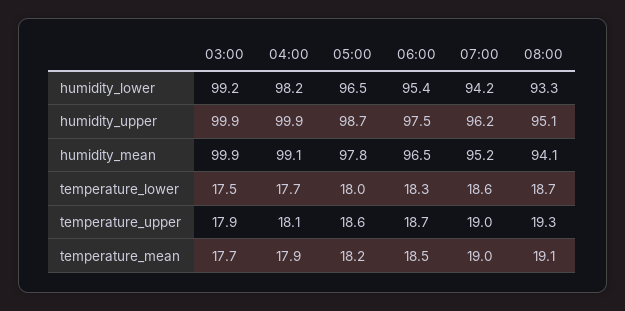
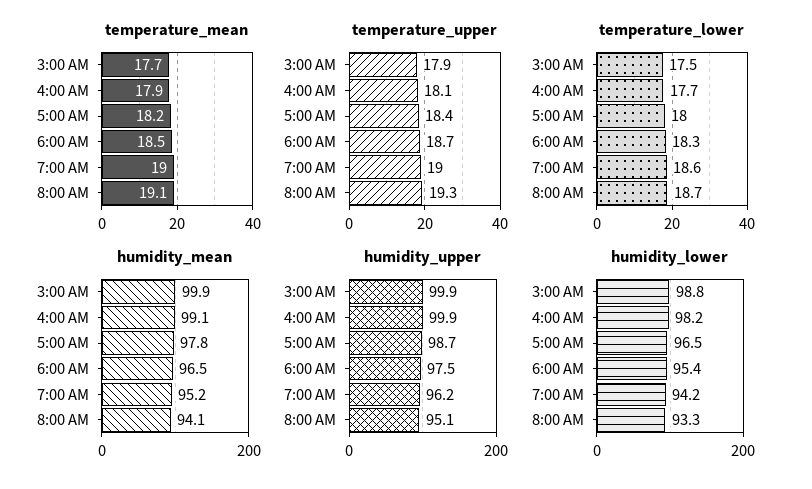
  {
    "humidity_lower": {
-     "03:00": 99.2,
+     "03:00": 98.8,
      "04:00": 98.2,
      "05:00": 96.5,
      "06:00": 95.4,
      "07:00": 94.2,
      "08:00": 93.3
    },
    "humidity_upper": {
      "03:00": 99.9,
      "04:00": 99.9,
      "05:00": 98.7,
      "06:00": 97.5,
      "07:00": 96.2,
      "08:00": 95.1
    },
    "humidity_mean": {
      "03:00": 99.9,
      "04:00": 99.1,
      "05:00": 97.8,
      "06:00": 96.5,
      "07:00": 95.2,
      "08:00": 94.1
    },
    "temperature_lower": {
      "03:00": 17.5,
      "04:00": 17.7,
      "05:00": 18,
      "06:00": 18.3,
      "07:00": 18.6,
      "08:00": 18.7
    },
    "temperature_upper": {
      "03:00": 17.9,
      "04:00": 18.1,
-     "05:00": 18.6,
+     "05:00": 18.4,
      "06:00": 18.7,
      "07:00": 19,
      "08:00": 19.3
    },
    "temperature_mean": {
      "03:00": 17.7,
      "04:00": 17.9,
      "05:00": 18.2,
      "06:00": 18.5,
      "07:00": 19,
      "08:00": 19.1
    }
  }

